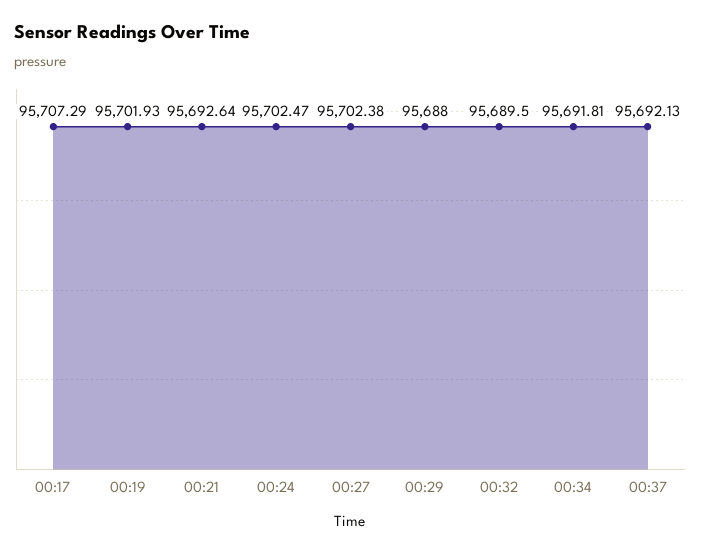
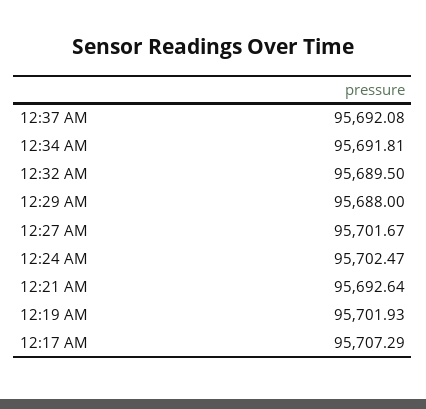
  {
    "00:17": 95707.29,
    "00:19": 95701.93,
    "00:21": 95692.64,
    "00:24": 95702.47,
-   "00:27": 95702.38,
+   "00:27": 95701.67,
    "00:29": 95688,
    "00:32": 95689.5,
    "00:34": 95691.81,
-   "00:37": 95692.13
+   "00:37": 95692.08
  }

